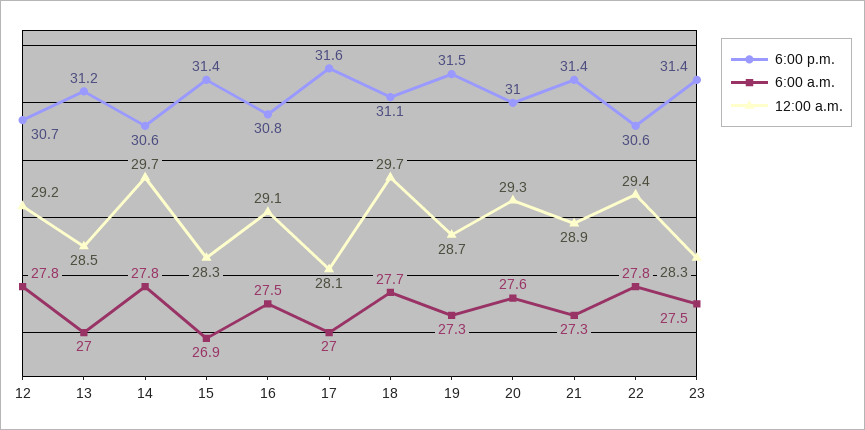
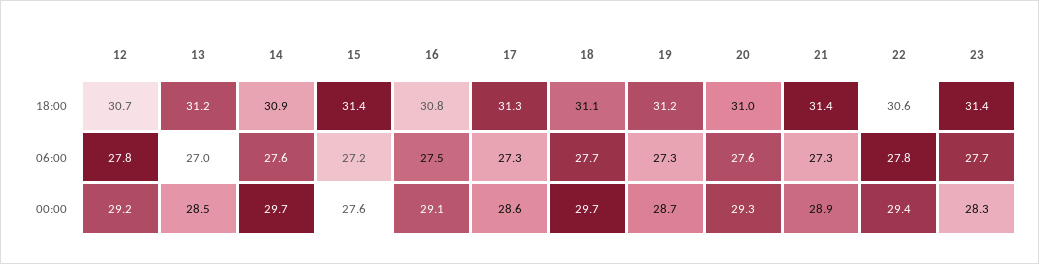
  {
    "6:00 p.m.": {
      "12": 30.7,
      "13": 31.2,
-     "14": 30.6,
+     "14": 30.9,
      "15": 31.4,
      "16": 30.8,
-     "17": 31.6,
+     "17": 31.3,
      "18": 31.1,
-     "19": 31.5,
+     "19": 31.2,
      "20": 31,
      "21": 31.4,
      "22": 30.6,
      "23": 31.4
    },
    "6:00 a.m.": {
      "12": 27.8,
      "13": 27,
-     "14": 27.8,
+     "14": 27.6,
-     "15": 26.9,
+     "15": 27.2,
      "16": 27.5,
-     "17": 27,
+     "17": 27.3,
      "18": 27.7,
      "19": 27.3,
      "20": 27.6,
      "21": 27.3,
      "22": 27.8,
-     "23": 27.5
+     "23": 27.7
    },
    "12:00 a.m.": {
      "12": 29.2,
      "13": 28.5,
      "14": 29.7,
-     "15": 28.3,
+     "15": 27.6,
      "16": 29.1,
-     "17": 28.1,
+     "17": 28.6,
      "18": 29.7,
      "19": 28.7,
      "20": 29.3,
      "21": 28.9,
      "22": 29.4,
      "23": 28.3
    }
  }

